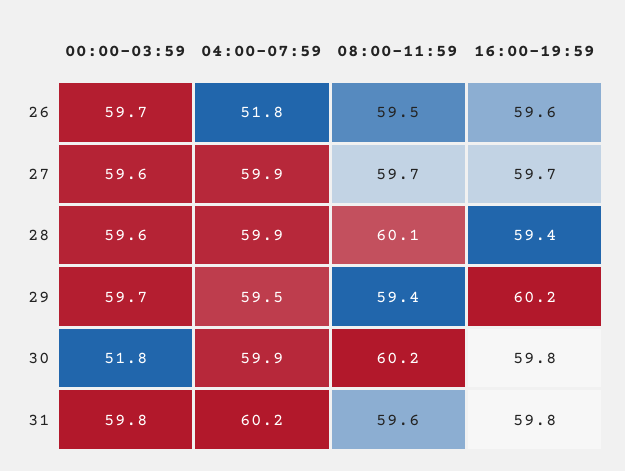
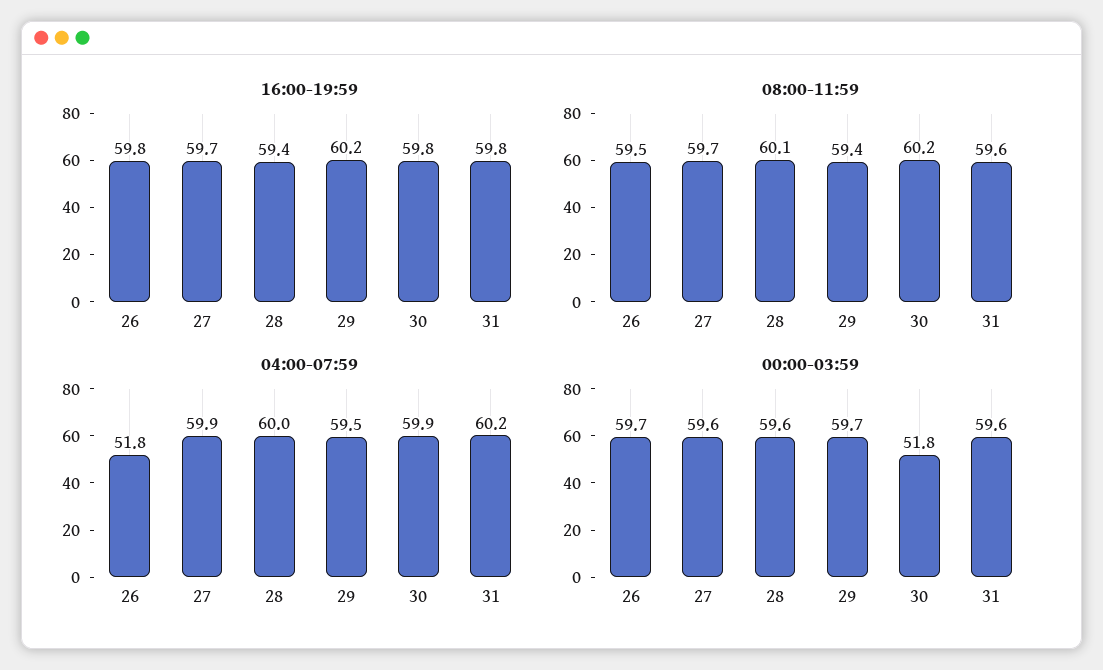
  {
    "00:00-03:59": {
      "26": 59.7,
      "27": 59.6,
      "28": 59.6,
      "29": 59.7,
      "30": 51.8,
-     "31": 59.8
+     "31": 59.6
    },
    "04:00-07:59": {
      "26": 51.8,
      "27": 59.9,
-     "28": 59.9,
+     "28": 60,
      "29": 59.5,
      "30": 59.9,
      "31": 60.2
    },
    "08:00-11:59": {
      "26": 59.5,
      "27": 59.7,
      "28": 60.1,
      "29": 59.4,
      "30": 60.2,
      "31": 59.6
    },
    "16:00-19:59": {
-     "26": 59.6,
+     "26": 59.8,
      "27": 59.7,
      "28": 59.4,
      "29": 60.2,
      "30": 59.8,
      "31": 59.8
    }
  }

